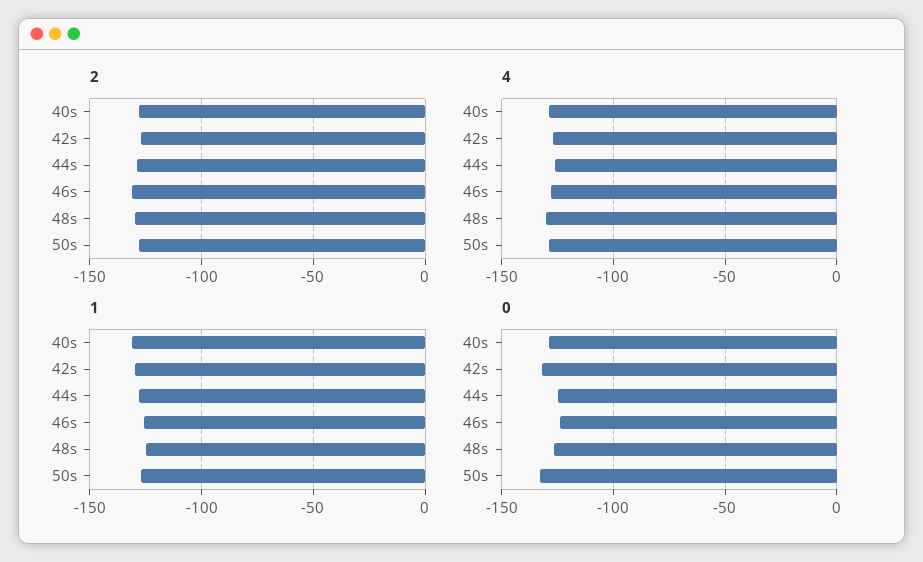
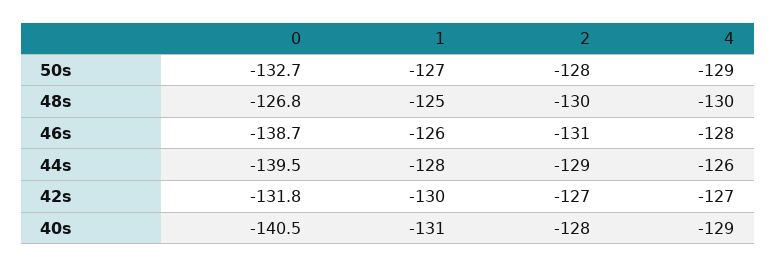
  {
    "2": {
      "40s": -128,
      "42s": -127,
      "44s": -129,
      "46s": -131,
      "48s": -130,
      "50s": -128
    },
    "4": {
      "40s": -129,
      "42s": -127,
      "44s": -126,
      "46s": -128,
      "48s": -130,
      "50s": -129
    },
    "1": {
      "40s": -131,
      "42s": -130,
      "44s": -128,
      "46s": -126,
      "48s": -125,
      "50s": -127
    },
    "0": {
-     "40s": -130,
+     "40s": -140.5,
      "42s": -131.8,
-     "44s": -125,
+     "44s": -139.5,
-     "46s": -125,
+     "46s": -138.7,
      "48s": -126.8,
      "50s": -132.7
    }
  }

